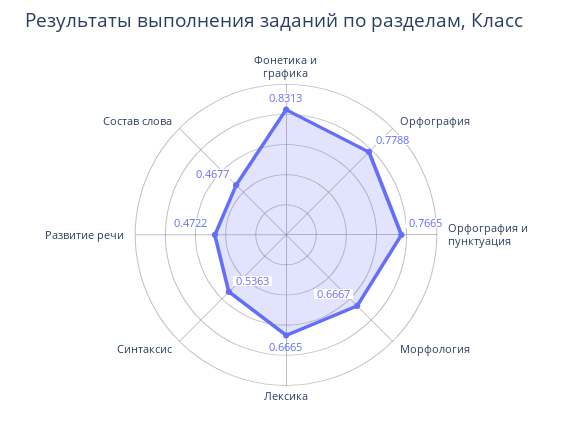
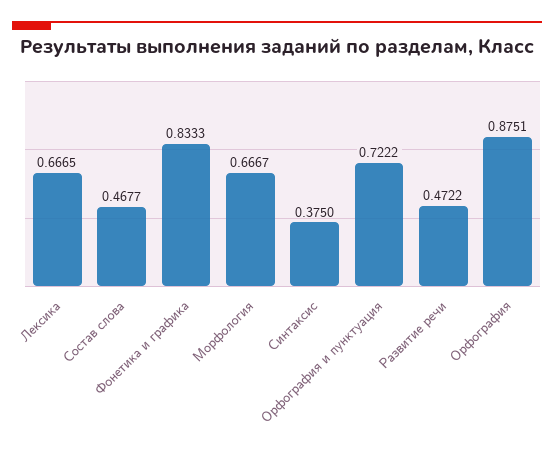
  {
-   "Фонетика и графика": 0.8313,
+   "Фонетика и графика": 0.8333,
-   "Орфография": 0.7788,
+   "Орфография": 0.8751,
-   "Орфография и пунктуация": 0.7665,
+   "Орфография и пунктуация": 0.7222,
    "Морфология": 0.6667,
    "Лексика": 0.6665,
-   "Синтаксис": 0.5363,
+   "Синтаксис": 0.375,
    "Развитие речи": 0.4722,
    "Состав слова": 0.4677
  }

